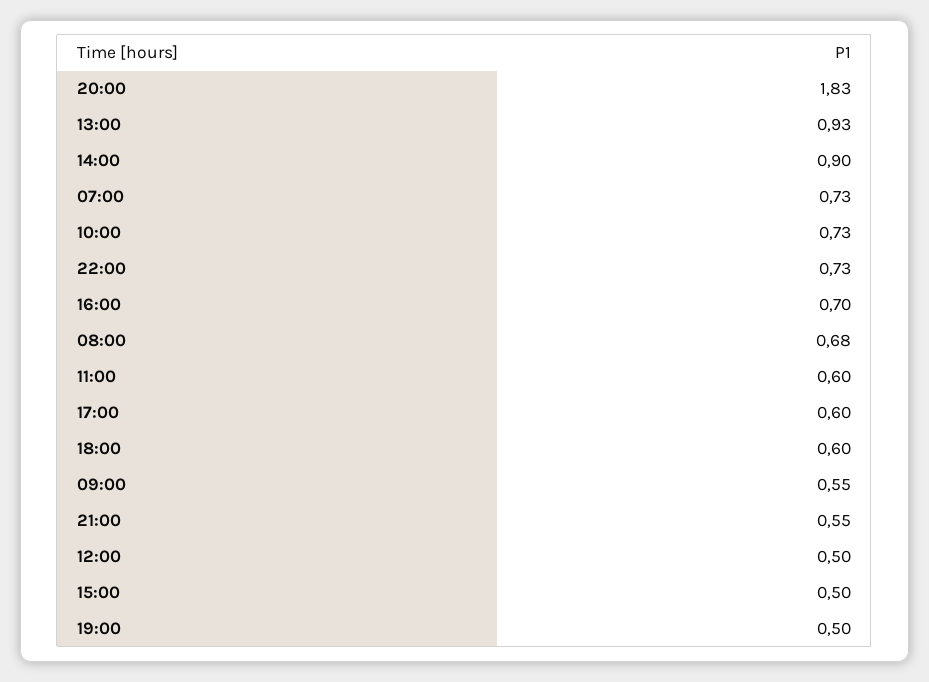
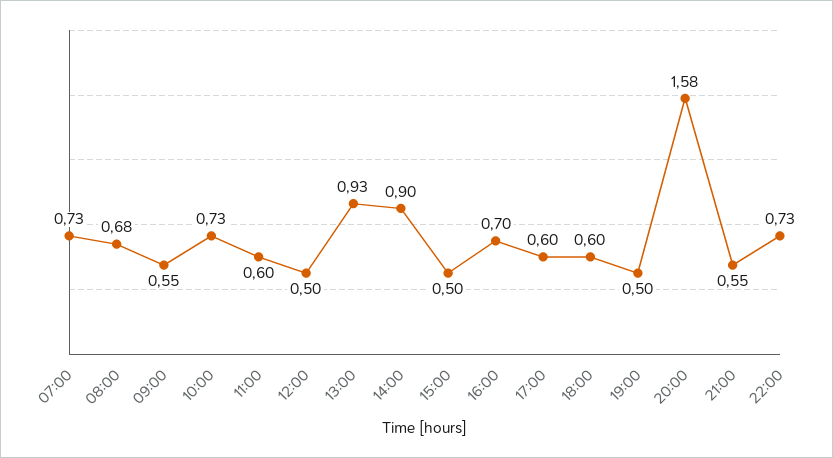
  {
-   "20:00": 1.83,
+   "20:00": 1.58,
    "13:00": 0.93,
    "14:00": 0.9,
    "07:00": 0.73,
    "10:00": 0.73,
    "22:00": 0.73,
    "16:00": 0.7,
    "08:00": 0.68,
    "11:00": 0.6,
    "17:00": 0.6,
    "18:00": 0.6,
    "09:00": 0.55,
    "21:00": 0.55,
    "12:00": 0.5,
    "15:00": 0.5,
    "19:00": 0.5
  }

